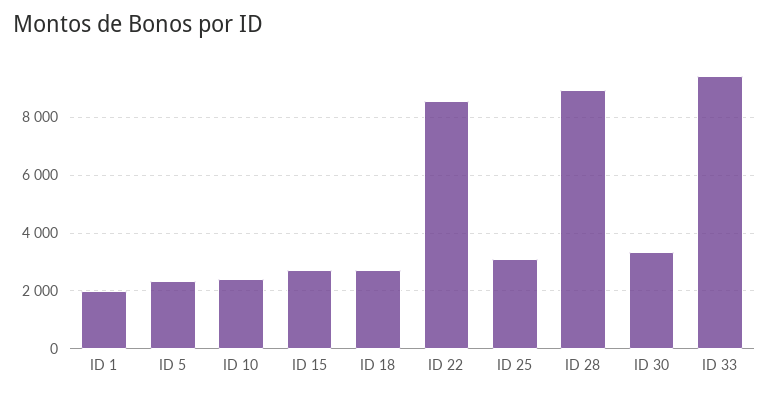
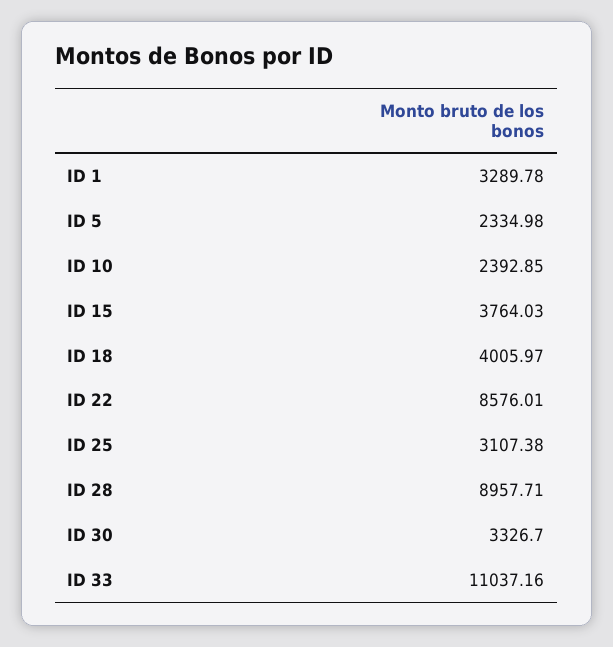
  {
-   "ID 1": 2000,
+   "ID 1": 3289.78,
    "ID 5": 2334.98,
    "ID 10": 2392.85,
-   "ID 15": 2750,
+   "ID 15": 3764.03,
-   "ID 18": 2750,
+   "ID 18": 4005.97,
    "ID 22": 8576.01,
    "ID 25": 3107.38,
    "ID 28": 8957.71,
    "ID 30": 3326.7,
-   "ID 33": 9500
+   "ID 33": 11037.16
  }

